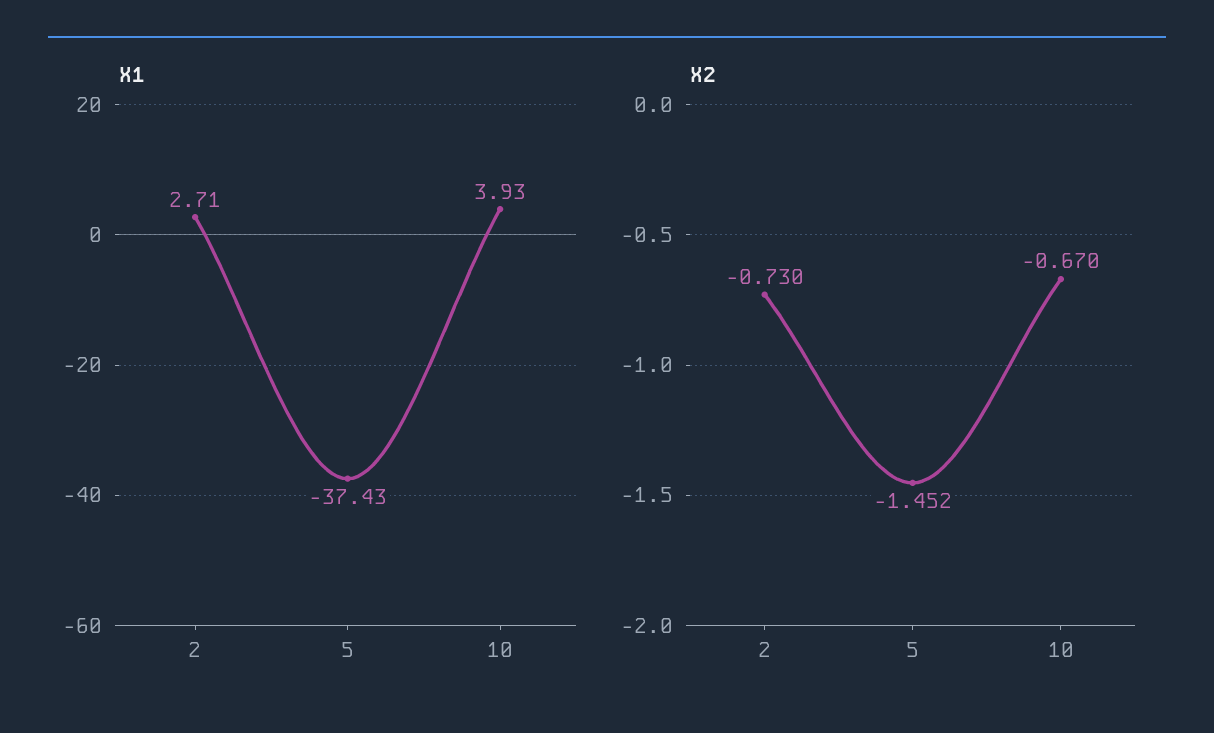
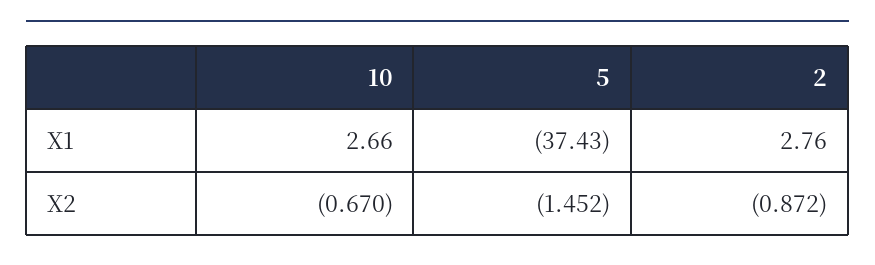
  {
    "X1": {
-     "2": 2.71,
+     "2": 2.76,
      "5": -37.43,
-     "10": 3.93
+     "10": 2.66
    },
    "X2": {
-     "2": -0.73,
+     "2": -0.872,
      "5": -1.452,
      "10": -0.67
    }
  }

